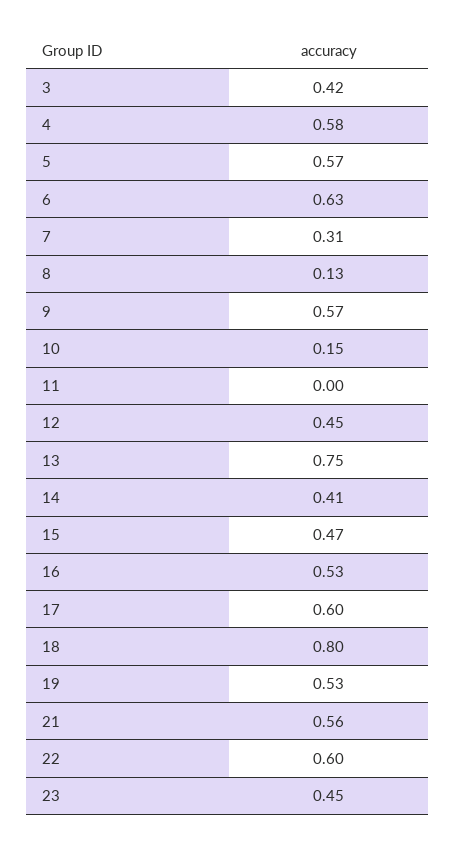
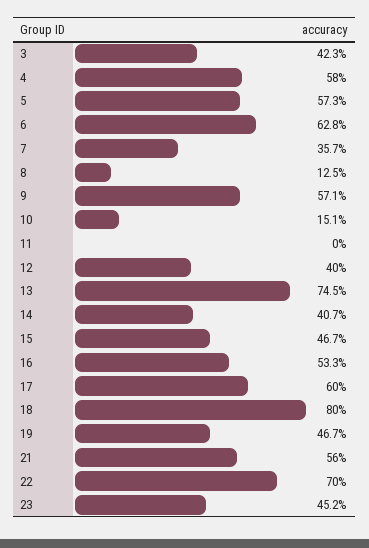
  {
    "3": 0.423,
    "4": 0.58,
    "5": 0.573,
    "6": 0.628,
-   "7": 0.31,
+   "7": 0.357,
    "8": 0.125,
    "9": 0.571,
    "10": 0.151,
    "11": 0,
-   "12": 0.45,
+   "12": 0.4,
    "13": 0.745,
    "14": 0.407,
    "15": 0.467,
    "16": 0.533,
    "17": 0.6,
    "18": 0.8,
-   "19": 0.53,
+   "19": 0.467,
    "21": 0.56,
-   "22": 0.6,
+   "22": 0.7,
    "23": 0.452
  }

